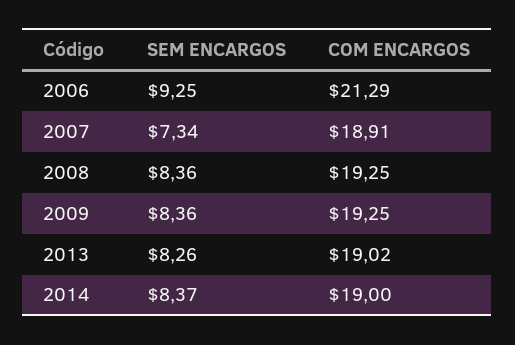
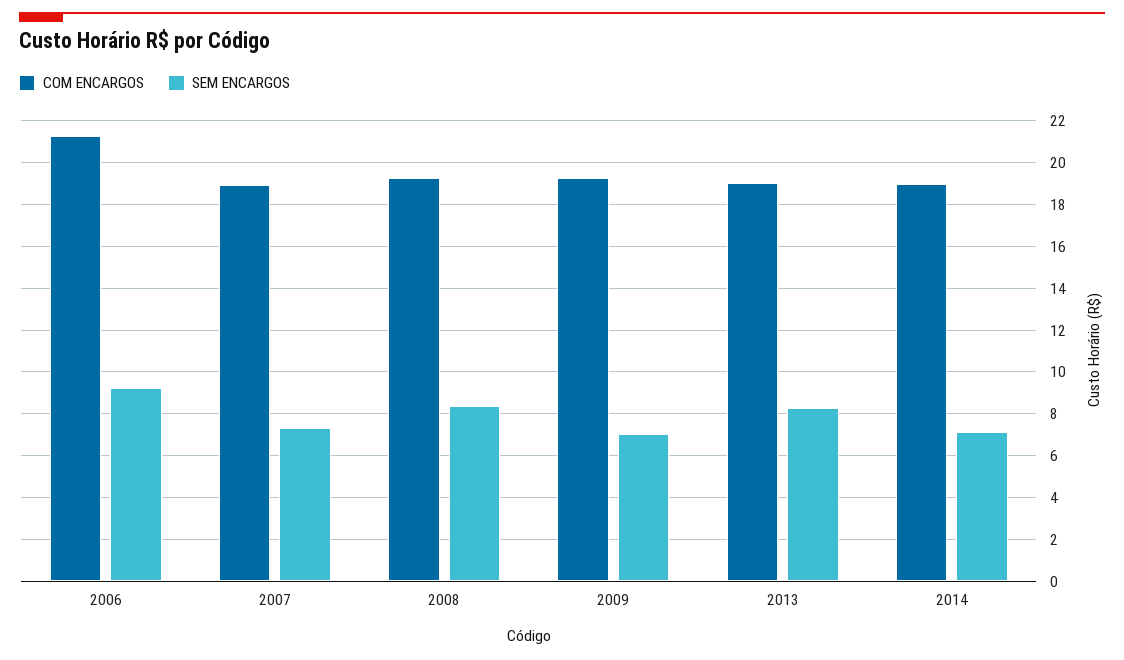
  {
    "SEM ENCARGOS": {
      "2006": 9.25,
      "2007": 7.34,
      "2008": 8.36,
-     "2009": 8.36,
+     "2009": 7,
      "2013": 8.26,
-     "2014": 8.37
+     "2014": 7
    },
    "COM ENCARGOS": {
      "2006": 21.29,
      "2007": 18.91,
      "2008": 19.25,
      "2009": 19.25,
      "2013": 19.02,
      "2014": 19
    }
  }

